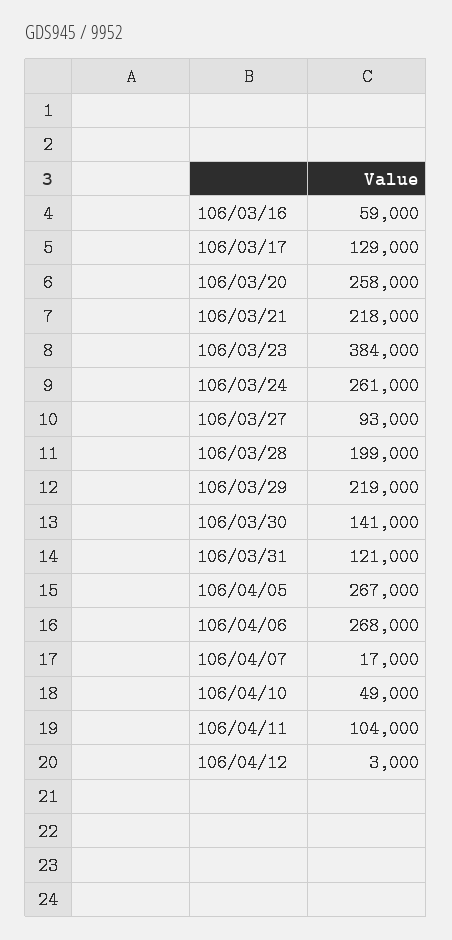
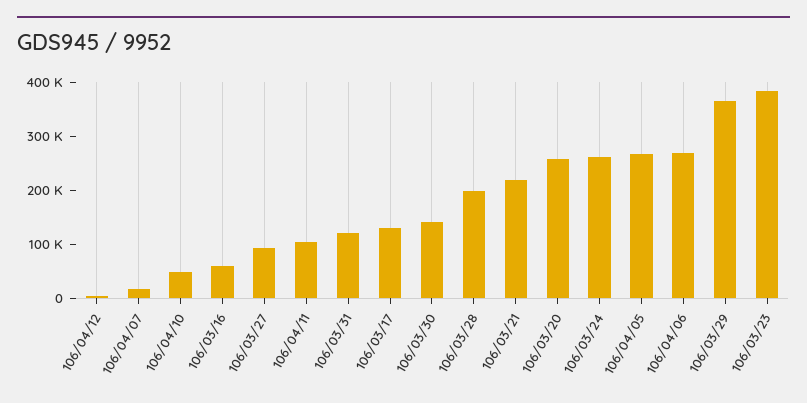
  {
    "106/03/16": 59000,
    "106/03/17": 129000,
    "106/03/20": 258000,
    "106/03/21": 218000,
    "106/03/23": 384000,
    "106/03/24": 261000,
    "106/03/27": 93000,
    "106/03/28": 199000,
-   "106/03/29": 219000,
+   "106/03/29": 360000,
    "106/03/30": 141000,
    "106/03/31": 121000,
    "106/04/05": 267000,
    "106/04/06": 268000,
    "106/04/07": 17000,
    "106/04/10": 49000,
    "106/04/11": 104000,
    "106/04/12": 3000
  }

